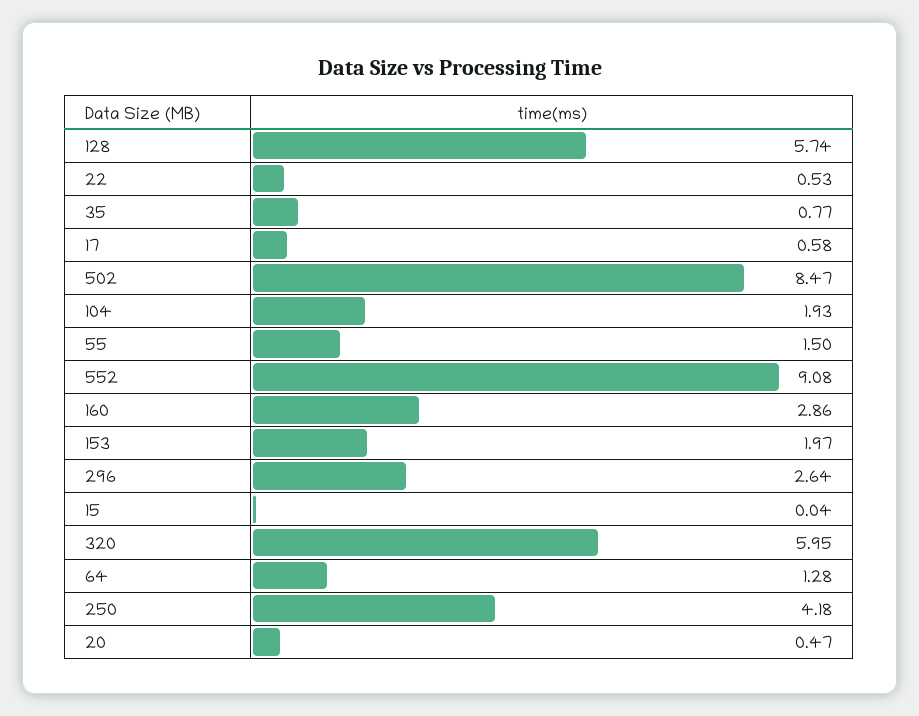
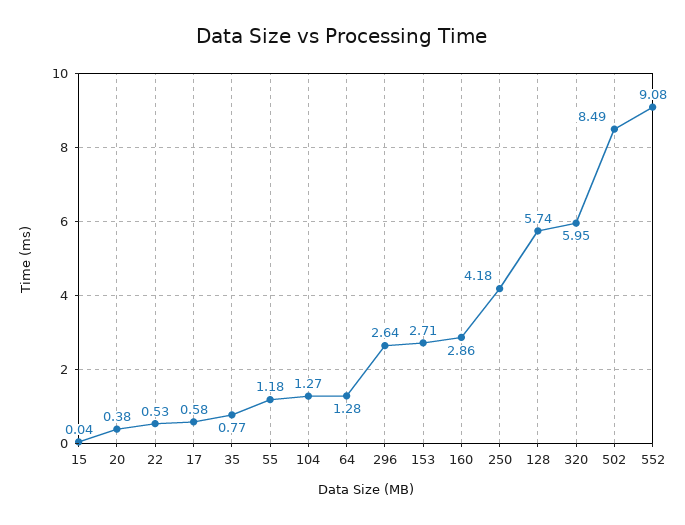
  {
    "128": 5.74,
    "22": 0.53,
    "35": 0.77,
    "17": 0.58,
-   "502": 8.47,
+   "502": 8.49,
-   "104": 1.93,
+   "104": 1.27,
-   "55": 1.5,
+   "55": 1.18,
    "552": 9.08,
    "160": 2.86,
-   "153": 1.97,
+   "153": 2.71,
    "296": 2.64,
    "15": 0.04,
    "320": 5.95,
    "64": 1.28,
    "250": 4.18,
-   "20": 0.47
+   "20": 0.38
  }

